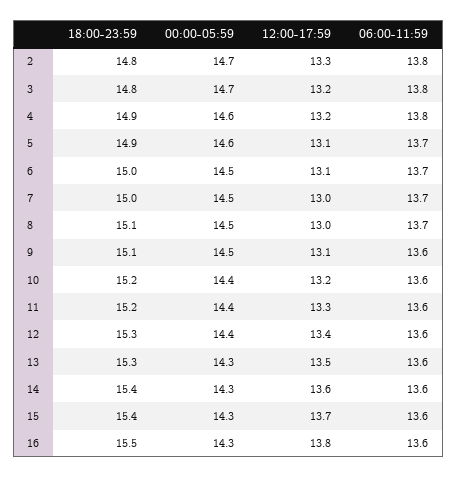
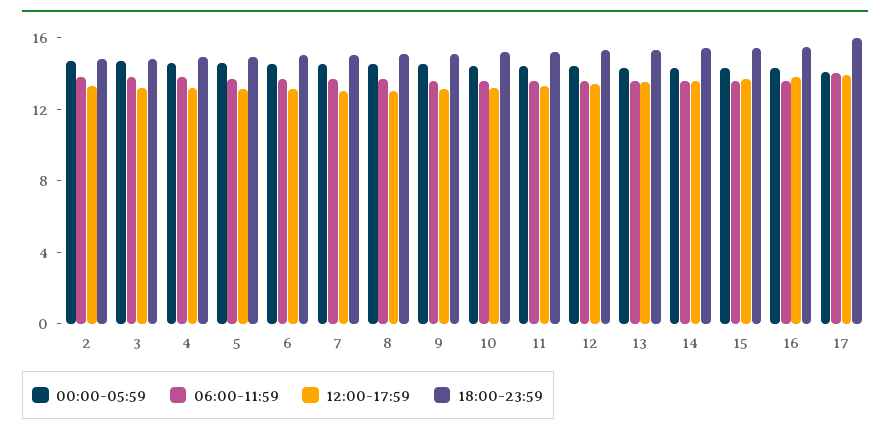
  {
    "18:00-23:59": {
      "2": 14.8,
      "3": 14.8,
      "4": 14.9,
      "5": 14.9,
      "6": 15,
      "7": 15,
      "8": 15.1,
      "9": 15.1,
      "10": 15.2,
      "11": 15.2,
      "12": 15.3,
      "13": 15.3,
      "14": 15.4,
      "15": 15.4,
-     "16": 15.5
+     "16": 15.5,
+     "17": 16
    },
    "00:00-05:59": {
      "2": 14.7,
      "3": 14.7,
      "4": 14.6,
      "5": 14.6,
      "6": 14.5,
      "7": 14.5,
      "8": 14.5,
      "9": 14.5,
      "10": 14.4,
      "11": 14.4,
      "12": 14.4,
      "13": 14.3,
      "14": 14.3,
      "15": 14.3,
-     "16": 14.3
+     "16": 14.3,
+     "17": 14
    },
    "12:00-17:59": {
      "2": 13.3,
      "3": 13.2,
      "4": 13.2,
      "5": 13.1,
      "6": 13.1,
      "7": 13,
      "8": 13,
      "9": 13.1,
      "10": 13.2,
      "11": 13.3,
      "12": 13.4,
      "13": 13.5,
      "14": 13.6,
      "15": 13.7,
-     "16": 13.8
+     "16": 13.8,
+     "17": 14
    },
    "06:00-11:59": {
      "2": 13.8,
      "3": 13.8,
      "4": 13.8,
      "5": 13.7,
      "6": 13.7,
      "7": 13.7,
      "8": 13.7,
      "9": 13.6,
      "10": 13.6,
      "11": 13.6,
      "12": 13.6,
      "13": 13.6,
      "14": 13.6,
      "15": 13.6,
-     "16": 13.6
+     "16": 13.6,
+     "17": 14
    }
  }

